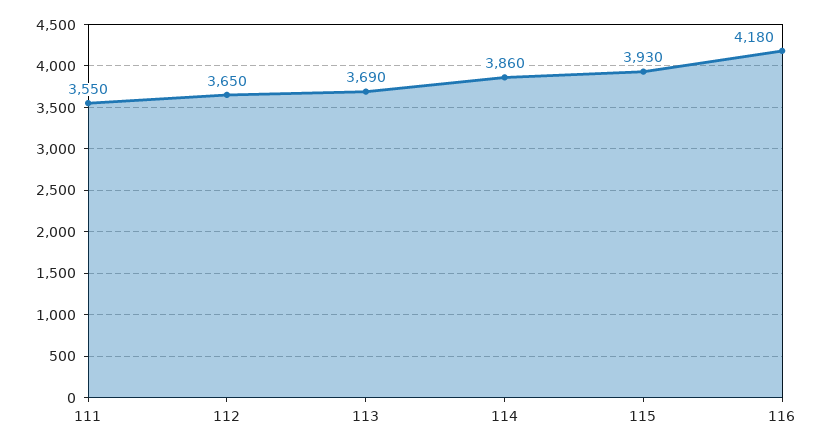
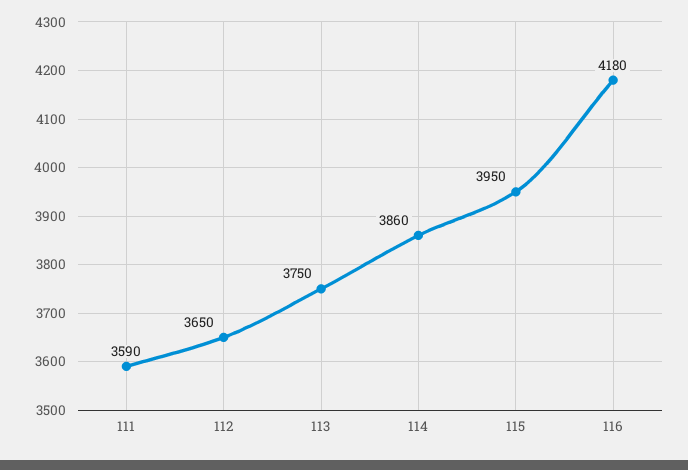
  {
-   "111": 3550,
+   "111": 3590,
    "112": 3650,
-   "113": 3690,
+   "113": 3750,
    "114": 3860,
-   "115": 3930,
+   "115": 3950,
    "116": 4180
  }

